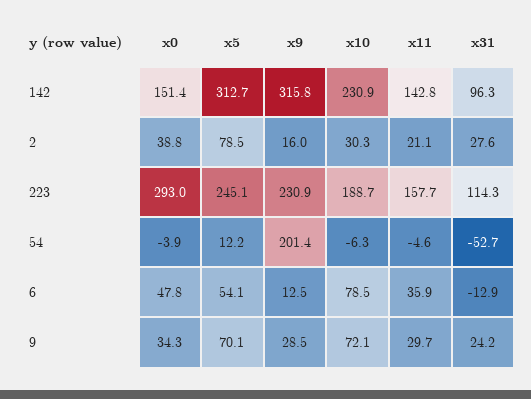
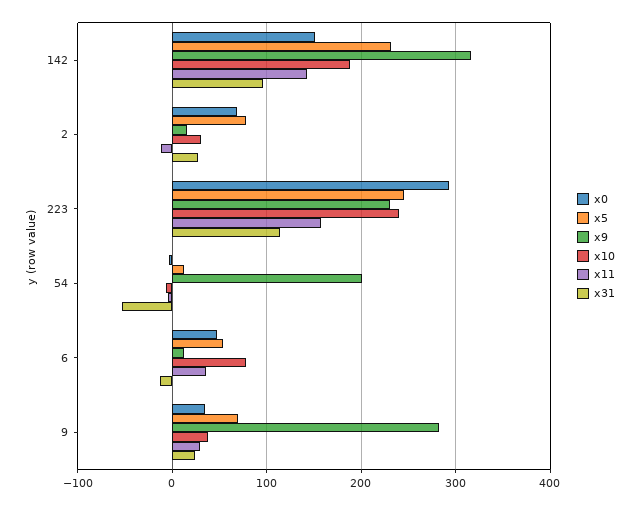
  {
    "x0": {
      "142": 151.4,
-     "2": 38.8,
+     "2": 70,
      "223": 293,
      "54": -3.9,
      "6": 47.8,
      "9": 34.3
    },
    "x5": {
-     "142": 312.7,
+     "142": 230,
      "2": 78.5,
      "223": 245.1,
      "54": 12.2,
      "6": 54.1,
      "9": 70.1
    },
    "x9": {
      "142": 315.8,
      "2": 16,
      "223": 230.9,
      "54": 201.4,
      "6": 12.5,
-     "9": 28.5
+     "9": 280
    },
    "x10": {
-     "142": 230.9,
+     "142": 190,
      "2": 30.3,
-     "223": 188.7,
+     "223": 240,
      "54": -6.3,
      "6": 78.5,
-     "9": 72.1
+     "9": 40
    },
    "x11": {
      "142": 142.8,
-     "2": 21.1,
+     "2": -10,
      "223": 157.7,
      "54": -4.6,
      "6": 35.9,
      "9": 29.7
    },
    "x31": {
      "142": 96.3,
      "2": 27.6,
      "223": 114.3,
      "54": -52.7,
      "6": -12.9,
      "9": 24.2
    }
  }

